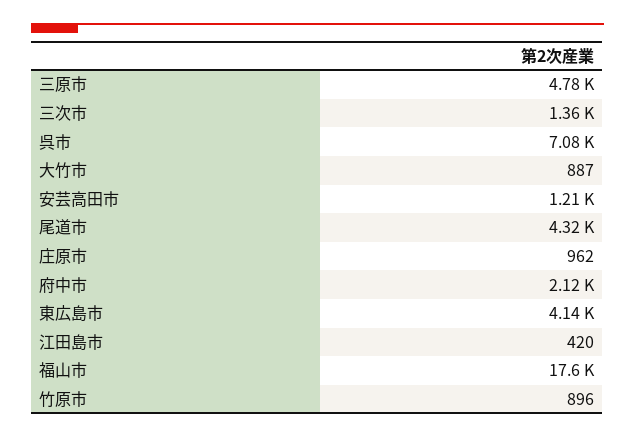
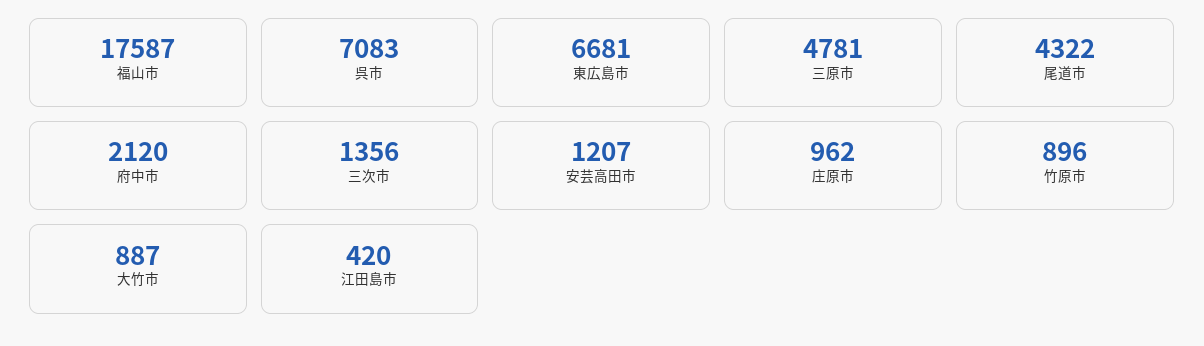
  {
    "三原市": 4781,
    "三次市": 1356,
    "呉市": 7083,
    "大竹市": 887,
    "安芸高田市": 1207,
    "尾道市": 4322,
    "庄原市": 962,
    "府中市": 2120,
-   "東広島市": 4140,
+   "東広島市": 6681,
    "江田島市": 420,
    "福山市": 17587,
    "竹原市": 896
  }

